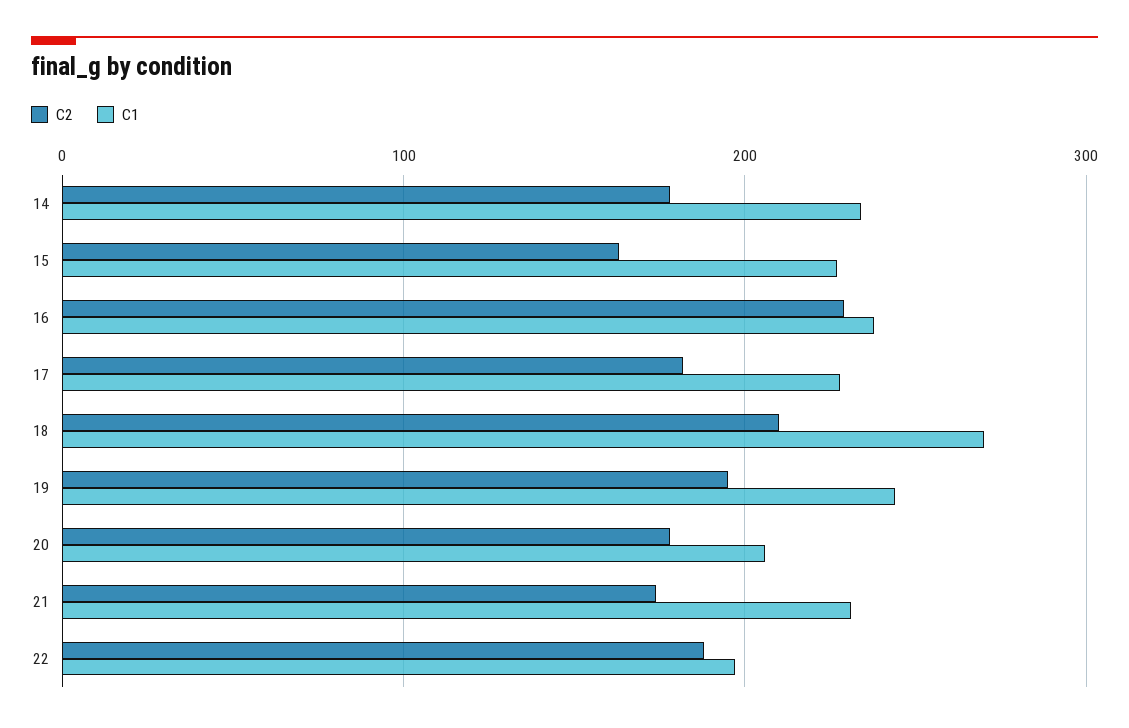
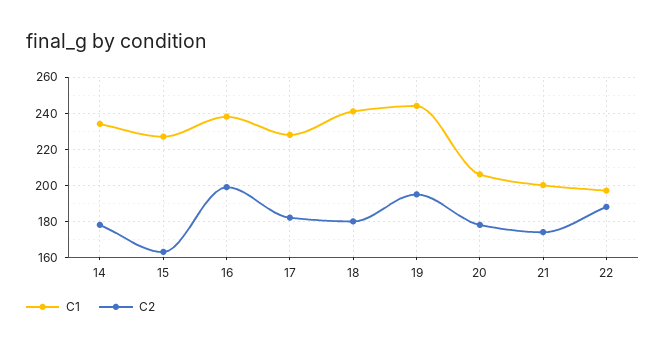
  {
    "C2": {
      "14": 180,
      "15": 165,
-     "16": 230,
+     "16": 200,
      "17": 180,
-     "18": 210,
+     "18": 180,
      "19": 195,
      "20": 180,
      "21": 175,
      "22": 190
    },
    "C1": {
      "14": 235,
      "15": 225,
      "16": 240,
      "17": 230,
-     "18": 270,
+     "18": 240,
      "19": 245,
      "20": 205,
-     "21": 230,
+     "21": 200,
      "22": 195
    }
  }

